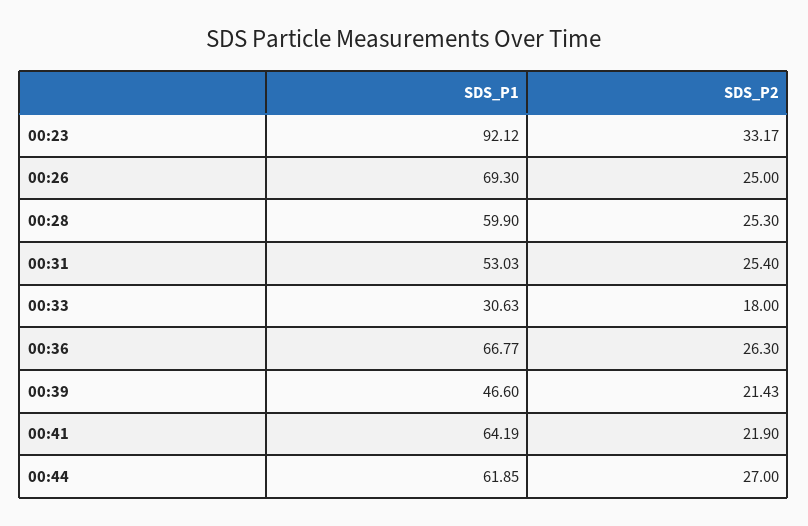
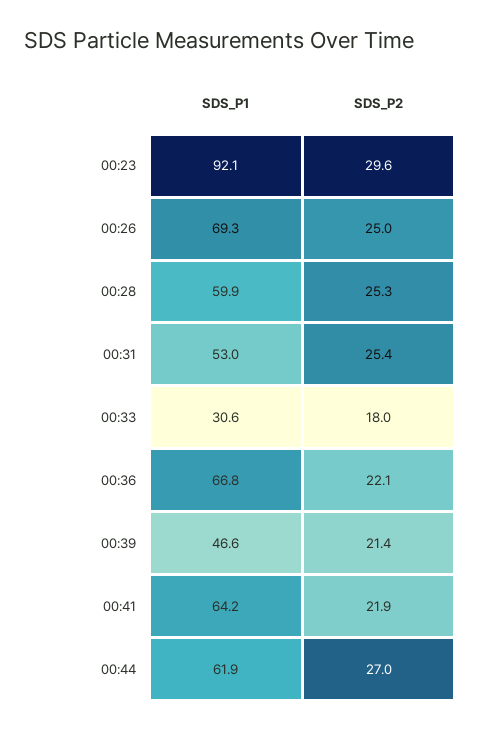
  {
    "SDS_P1": {
      "00:23": 92.12,
      "00:26": 69.3,
      "00:28": 59.9,
      "00:31": 53.03,
      "00:33": 30.63,
      "00:36": 66.77,
      "00:39": 46.6,
      "00:41": 64.19,
      "00:44": 61.85
    },
    "SDS_P2": {
-     "00:23": 33.17,
+     "00:23": 29.6,
      "00:26": 25,
      "00:28": 25.3,
      "00:31": 25.4,
      "00:33": 18,
-     "00:36": 26.3,
+     "00:36": 22.1,
      "00:39": 21.43,
      "00:41": 21.9,
      "00:44": 27
    }
  }

